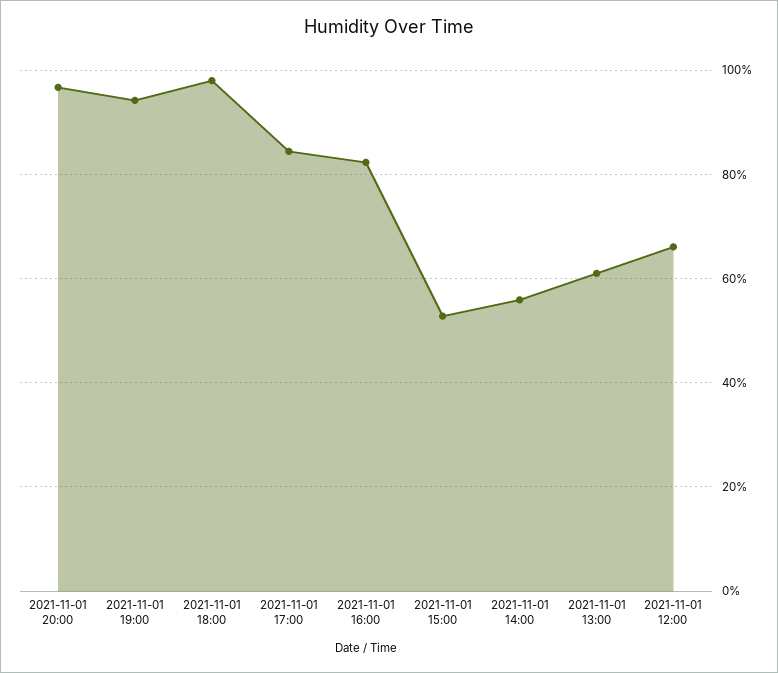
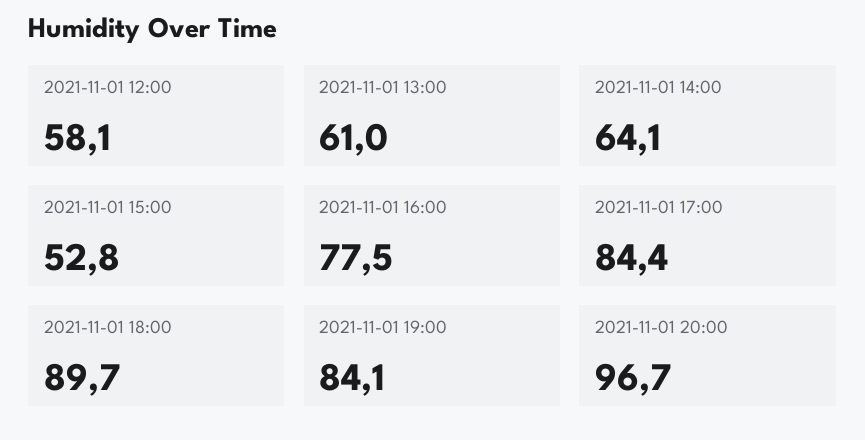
  {
    "2021-11-01 20:00": 96.7,
-   "2021-11-01 19:00": 94,
+   "2021-11-01 19:00": 84.1,
-   "2021-11-01 18:00": 98,
+   "2021-11-01 18:00": 89.7,
    "2021-11-01 17:00": 84.4,
-   "2021-11-01 16:00": 82,
+   "2021-11-01 16:00": 77.5,
    "2021-11-01 15:00": 52.8,
-   "2021-11-01 14:00": 56,
+   "2021-11-01 14:00": 64.1,
    "2021-11-01 13:00": 61,
-   "2021-11-01 12:00": 66
+   "2021-11-01 12:00": 58.1
  }

